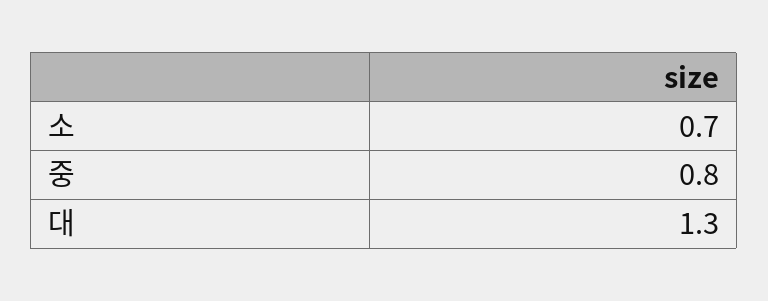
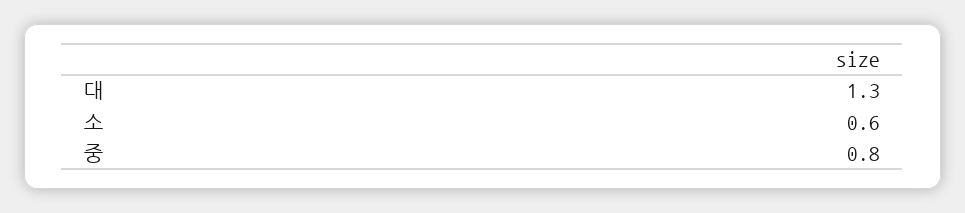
  {
-   "소": 0.7,
+   "소": 0.6,
    "중": 0.8,
    "대": 1.3
  }

